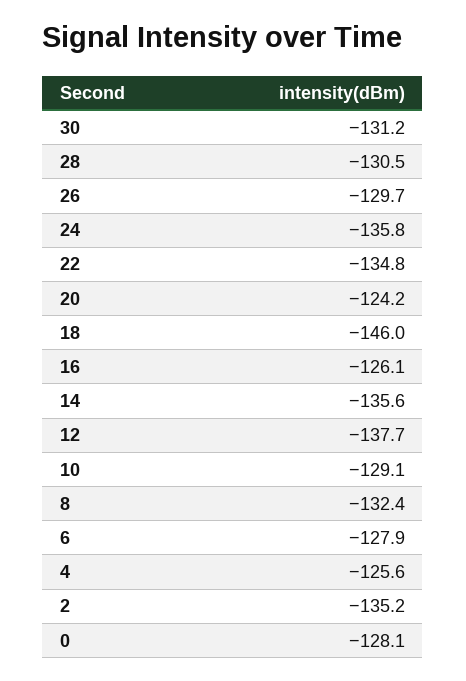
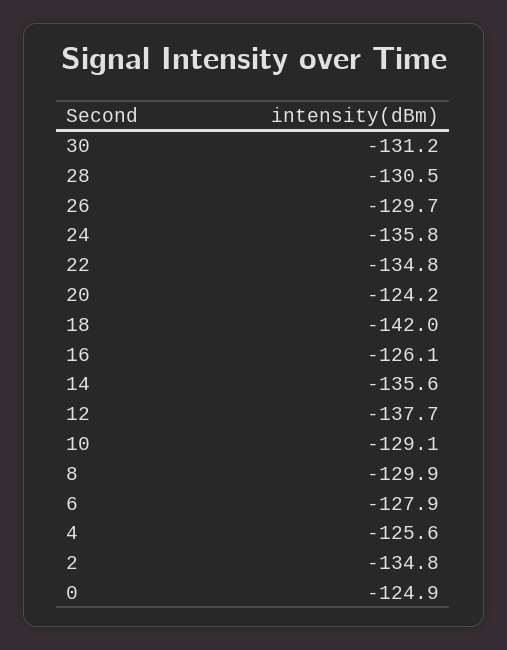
  {
    "30": -131.2,
    "28": -130.5,
    "26": -129.7,
    "24": -135.8,
    "22": -134.8,
    "20": -124.2,
-   "18": -146,
+   "18": -142,
    "16": -126.1,
    "14": -135.6,
    "12": -137.7,
    "10": -129.1,
-   "8": -132.4,
+   "8": -129.9,
    "6": -127.9,
    "4": -125.6,
-   "2": -135.2,
+   "2": -134.8,
-   "0": -128.1
+   "0": -124.9
  }

